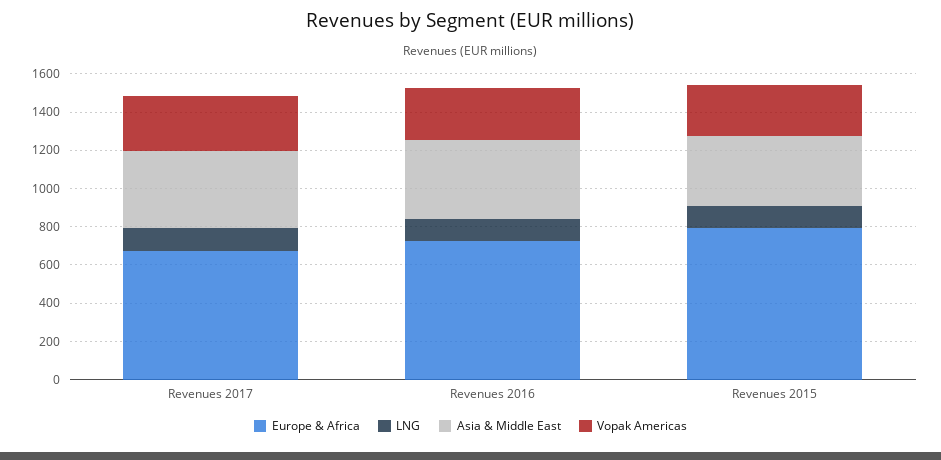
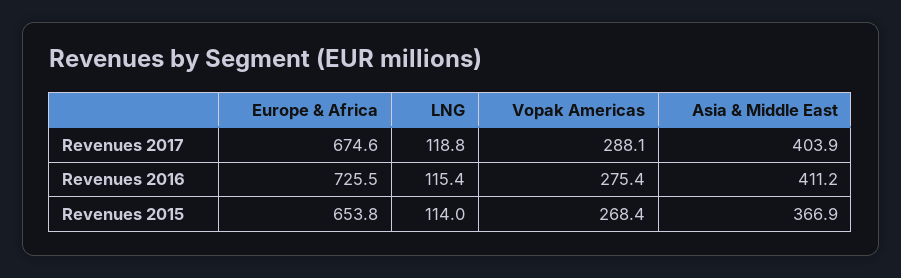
  {
    "Europe & Africa": {
      "Revenues 2017": 674.6,
      "Revenues 2016": 725.5,
-     "Revenues 2015": 800
+     "Revenues 2015": 653.8
    },
    "LNG": {
      "Revenues 2017": 118.8,
      "Revenues 2016": 115.4,
      "Revenues 2015": 114
    },
    "Asia & Middle East": {
      "Revenues 2017": 403.9,
      "Revenues 2016": 411.2,
      "Revenues 2015": 366.9
    },
    "Vopak Americas": {
      "Revenues 2017": 288.1,
      "Revenues 2016": 275.4,
      "Revenues 2015": 268.4
    }
  }

